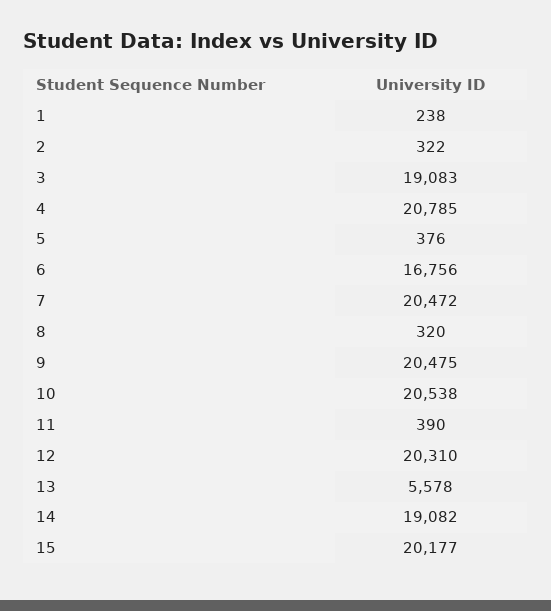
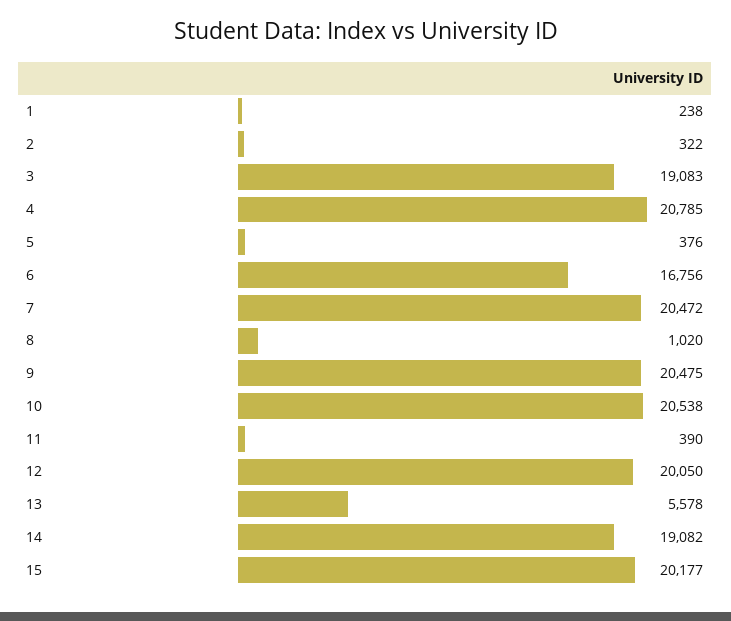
  {
    "1": 238,
    "2": 322,
    "3": 19083,
    "4": 20785,
    "5": 376,
    "6": 16756,
    "7": 20472,
-   "8": 320,
+   "8": 1020,
    "9": 20475,
    "10": 20538,
    "11": 390,
-   "12": 20310,
+   "12": 20050,
    "13": 5578,
    "14": 19082,
    "15": 20177
  }

